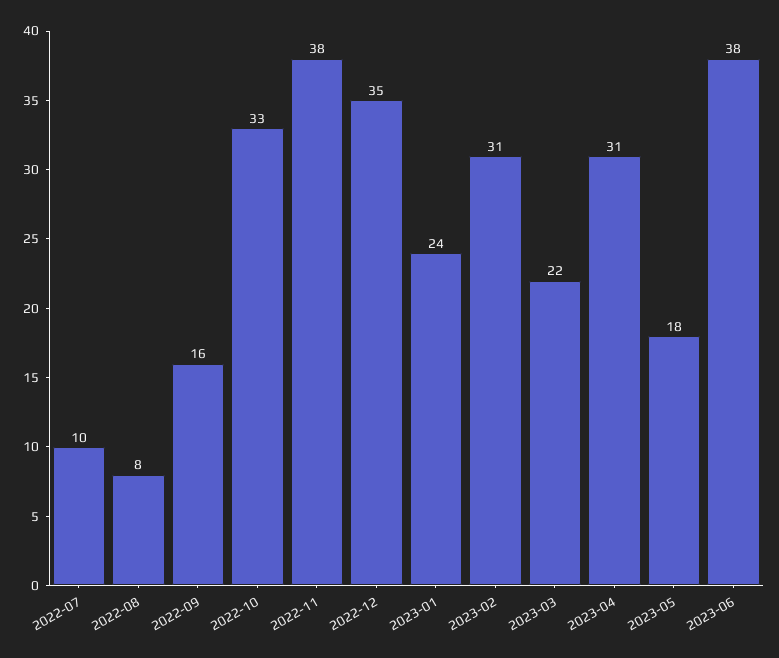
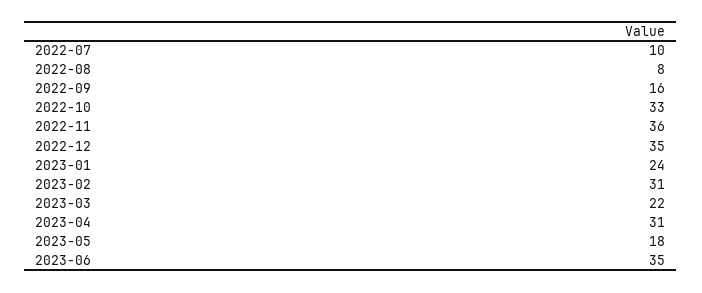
  {
    "2022-07": 10,
    "2022-08": 8,
    "2022-09": 16,
    "2022-10": 33,
-   "2022-11": 38,
+   "2022-11": 36,
    "2022-12": 35,
    "2023-01": 24,
    "2023-02": 31,
    "2023-03": 22,
    "2023-04": 31,
    "2023-05": 18,
-   "2023-06": 38
+   "2023-06": 35
  }

